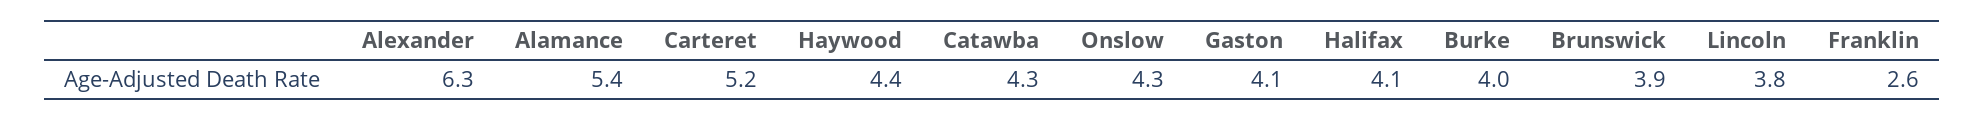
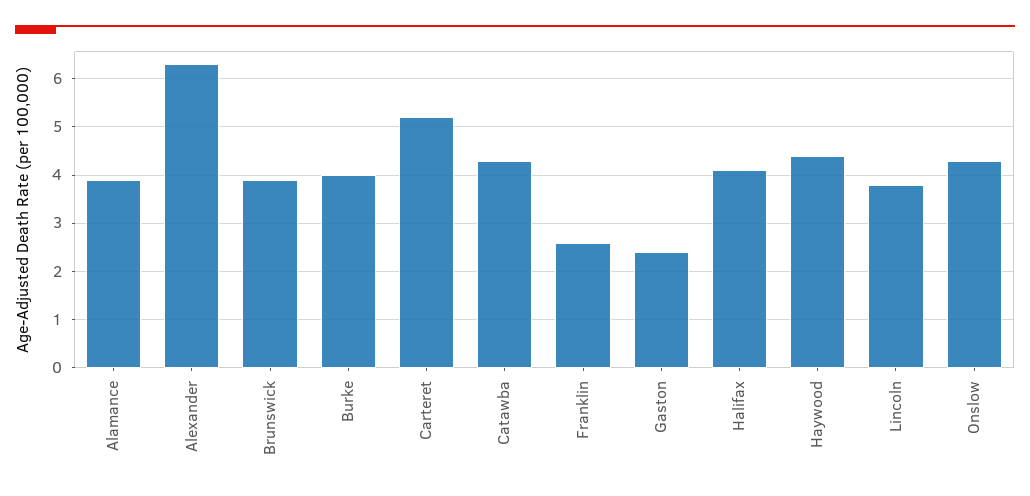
  {
    "Alexander": 6.3,
-   "Alamance": 5.4,
+   "Alamance": 4,
    "Carteret": 5.2,
    "Haywood": 4.4,
    "Catawba": 4.3,
    "Onslow": 4.3,
-   "Gaston": 4.1,
+   "Gaston": 2.5,
    "Halifax": 4.1,
    "Burke": 4,
    "Brunswick": 3.9,
    "Lincoln": 3.8,
    "Franklin": 2.6
  }

